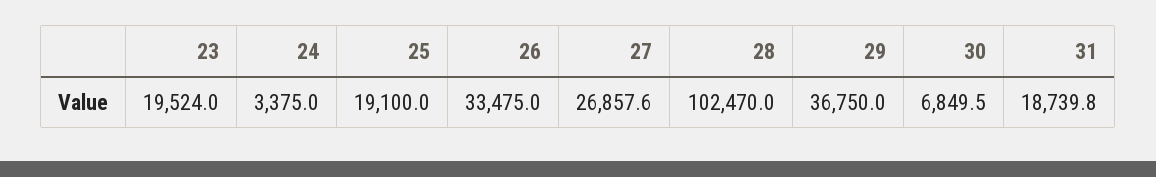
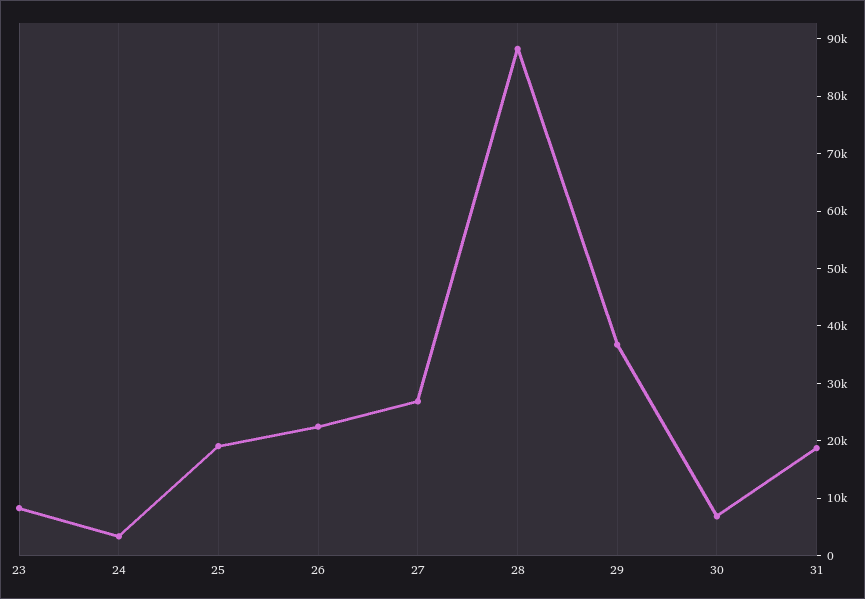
  {
-   "23": 19524,
+   "23": 8000,
    "24": 3375,
    "25": 19100,
-   "26": 33475,
+   "26": 22000,
    "27": 26857.6,
-   "28": 102470,
+   "28": 88000,
    "29": 36750,
    "30": 6849.5,
    "31": 18739.8
  }

